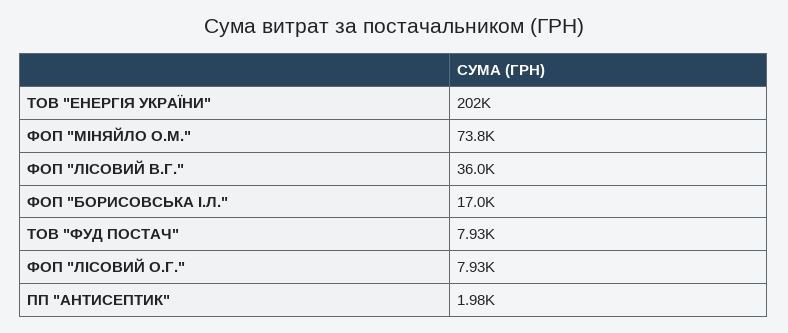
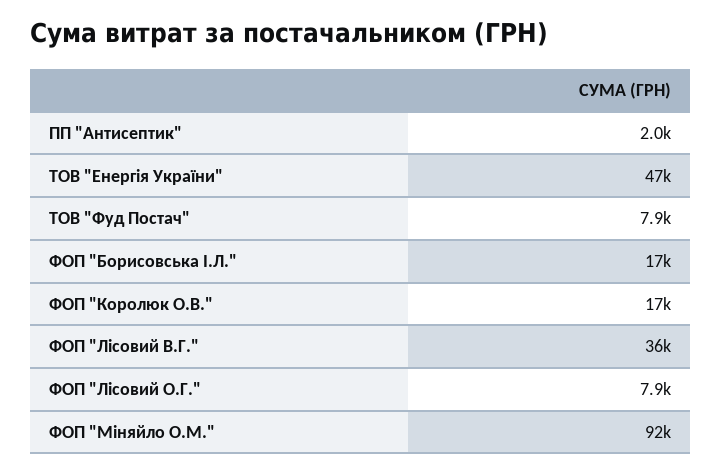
  {
-   "ТОВ \"ЕНЕРГІЯ УКРАЇНИ\"": 202000,
+   "ТОВ \"ЕНЕРГІЯ УКРАЇНИ\"": 47000,
-   "ФОП \"МІНЯЙЛО О.М.\"": 73800,
+   "ФОП \"МІНЯЙЛО О.М.\"": 92000,
    "ФОП \"ЛІСОВИЙ В.Г.\"": 36000,
    "ФОП \"БОРИСОВСЬКА І.Л.\"": 17000,
    "ТОВ \"ФУД ПОСТАЧ\"": 7930,
    "ФОП \"ЛІСОВИЙ О.Г.\"": 7930,
-   "ПП \"АНТИСЕПТИК\"": 1980
+   "ПП \"АНТИСЕПТИК\"": 1980,
+   "ФОП \"Королюк О.В.\"": 17000
  }

